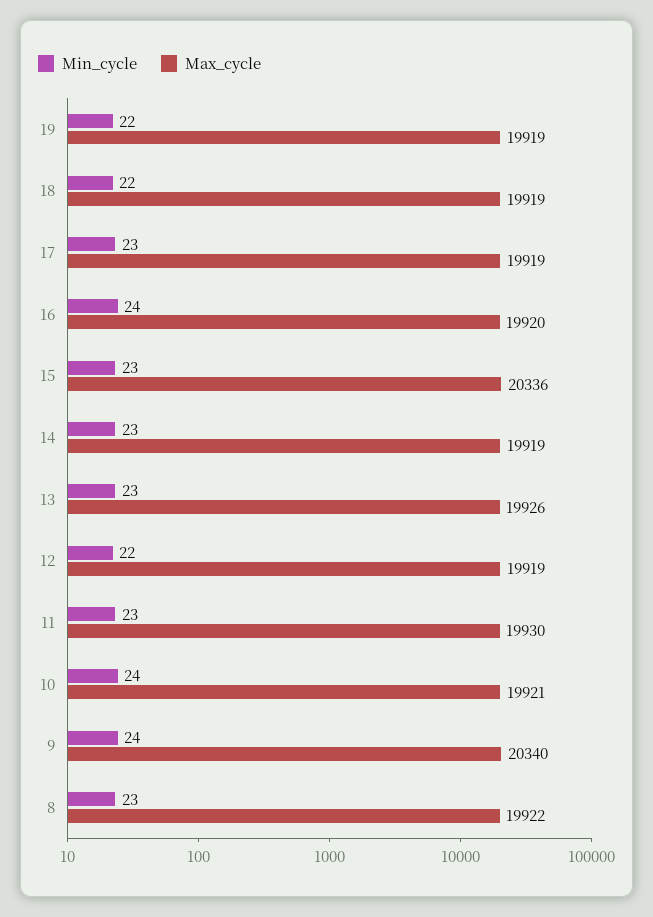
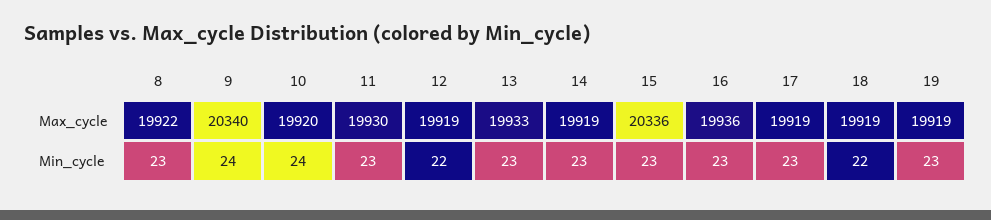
  {
    "Min_cycle": {
-     "19": 22,
+     "19": 23,
      "18": 22,
      "17": 23,
-     "16": 24,
+     "16": 23,
      "15": 23,
      "14": 23,
      "13": 23,
      "12": 22,
      "11": 23,
      "10": 24,
      "9": 24,
      "8": 23
    },
    "Max_cycle": {
      "19": 19919,
      "18": 19919,
      "17": 19919,
-     "16": 19920,
+     "16": 19936,
      "15": 20336,
      "14": 19919,
-     "13": 19926,
+     "13": 19933,
      "12": 19919,
      "11": 19930,
-     "10": 19921,
+     "10": 19920,
      "9": 20340,
      "8": 19922
    }
  }

